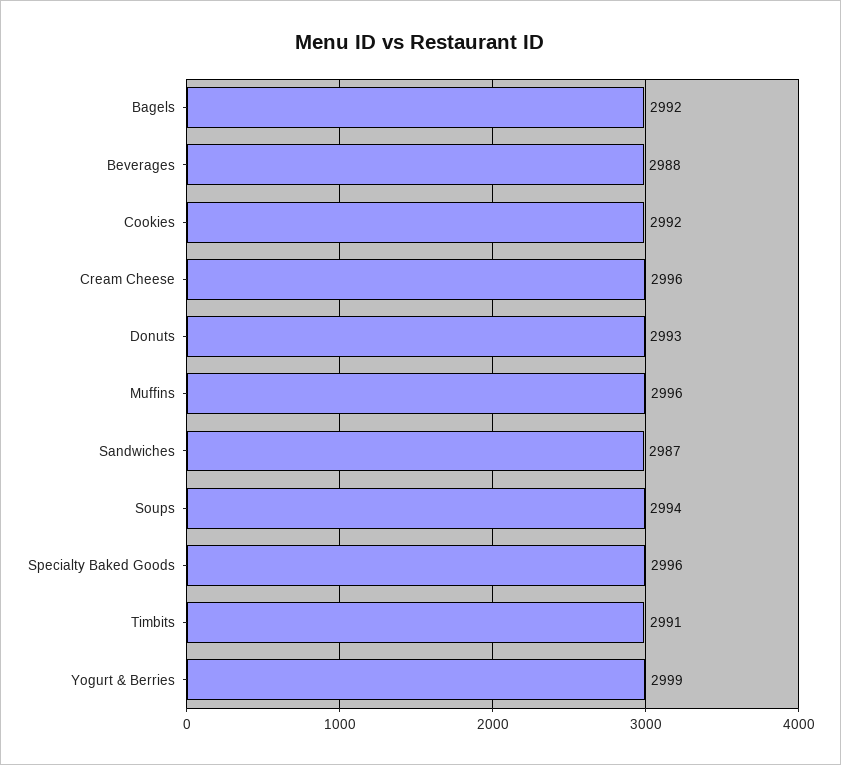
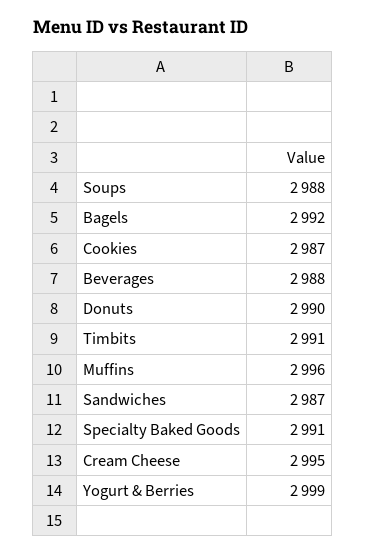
  {
    "Bagels": 2992,
    "Beverages": 2988,
-   "Cookies": 2992,
+   "Cookies": 2987,
-   "Cream Cheese": 2996,
+   "Cream Cheese": 2995,
-   "Donuts": 2993,
+   "Donuts": 2990,
    "Muffins": 2996,
    "Sandwiches": 2987,
-   "Soups": 2994,
+   "Soups": 2988,
-   "Specialty Baked Goods": 2996,
+   "Specialty Baked Goods": 2991,
    "Timbits": 2991,
    "Yogurt & Berries": 2999
  }

